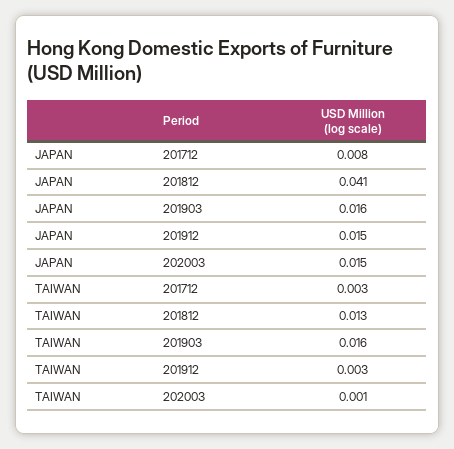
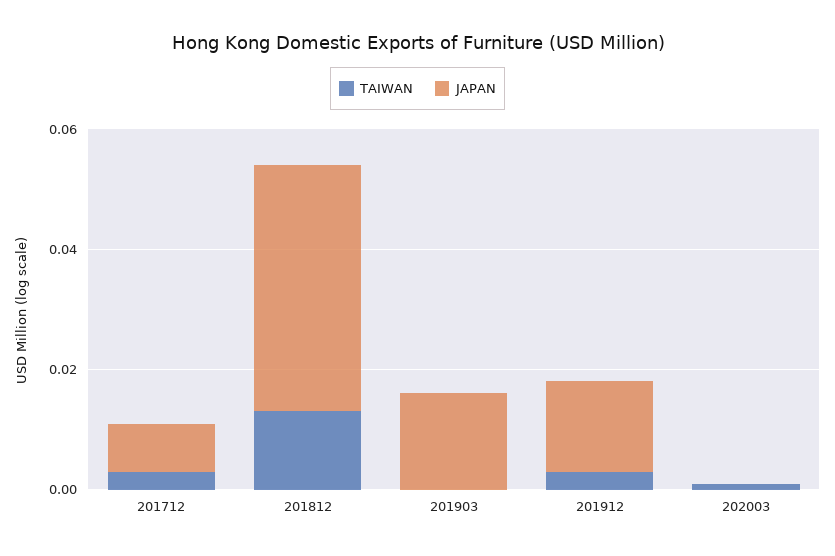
  {
    "JAPAN": {
      "201712": 0.008,
      "201812": 0.041,
      "201903": 0.016,
      "201912": 0.015,
-     "202003": 0.015
+     "202003": 0
    },
    "TAIWAN": {
      "201712": 0.003,
      "201812": 0.013,
-     "201903": 0.016,
+     "201903": 0,
      "201912": 0.003,
      "202003": 0.001
    }
  }

